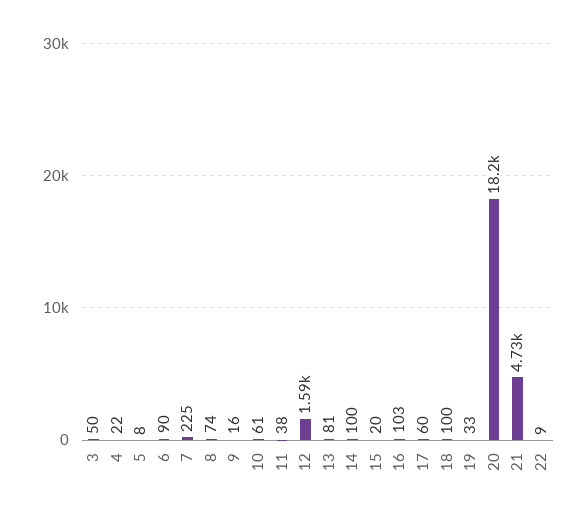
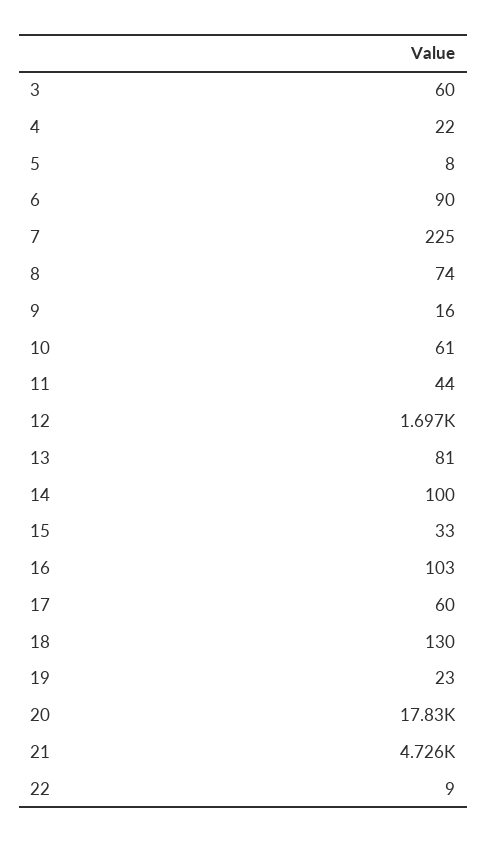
  {
-   "3": 50,
+   "3": 60,
    "4": 22,
    "5": 8,
    "6": 90,
    "7": 225,
    "8": 74,
    "9": 16,
    "10": 61,
-   "11": 38,
+   "11": 44,
-   "12": 1590,
+   "12": 1697,
    "13": 81,
    "14": 100,
-   "15": 20,
+   "15": 33,
    "16": 103,
    "17": 60,
-   "18": 100,
+   "18": 130,
-   "19": 33,
+   "19": 23,
-   "20": 18200,
+   "20": 17830,
    "21": 4726,
    "22": 9
  }

